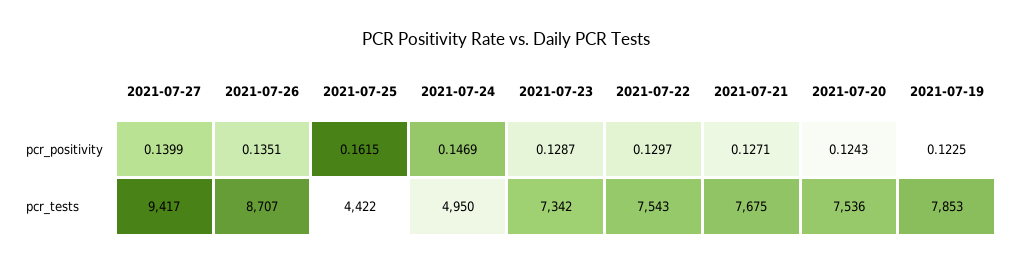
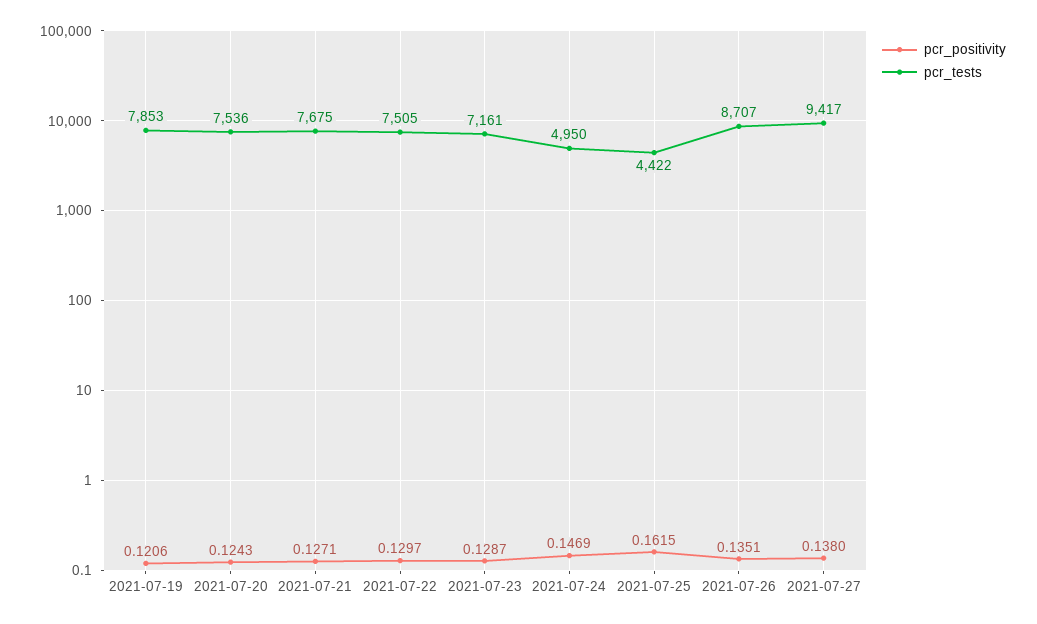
  {
    "pcr_positivity": {
-     "2021-07-27": 0.1399,
+     "2021-07-27": 0.138,
      "2021-07-26": 0.1351,
      "2021-07-25": 0.1615,
      "2021-07-24": 0.1469,
      "2021-07-23": 0.1287,
      "2021-07-22": 0.1297,
      "2021-07-21": 0.1271,
      "2021-07-20": 0.1243,
-     "2021-07-19": 0.1225
+     "2021-07-19": 0.1206
    },
    "pcr_tests": {
      "2021-07-27": 9417,
      "2021-07-26": 8707,
      "2021-07-25": 4422,
      "2021-07-24": 4950,
-     "2021-07-23": 7342,
+     "2021-07-23": 7161,
-     "2021-07-22": 7543,
+     "2021-07-22": 7505,
      "2021-07-21": 7675,
      "2021-07-20": 7536,
      "2021-07-19": 7853
    }
  }

